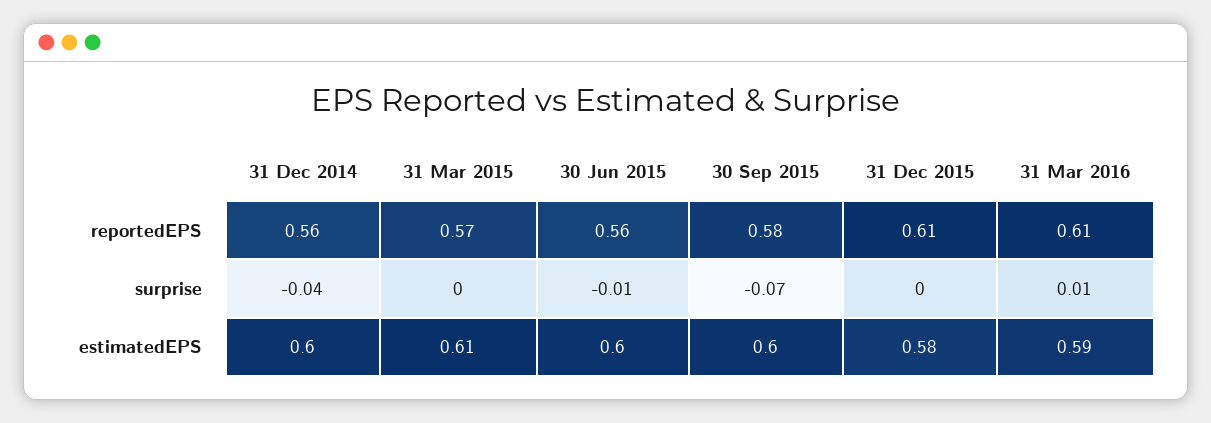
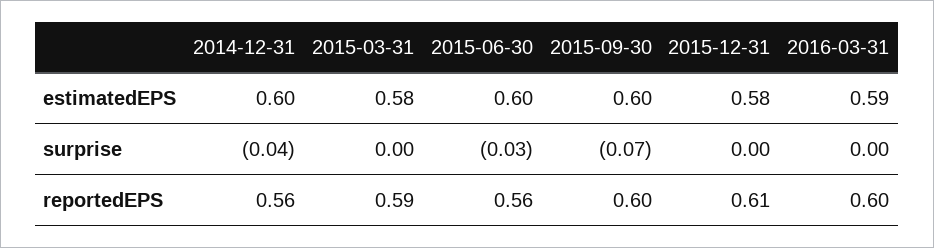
  {
    "31 Dec 2014": {
      "reportedEPS": 0.56,
      "surprise": -0.04,
      "estimatedEPS": 0.6
    },
    "31 Mar 2015": {
-     "reportedEPS": 0.57,
+     "reportedEPS": 0.59,
      "surprise": 0,
-     "estimatedEPS": 0.61
+     "estimatedEPS": 0.58
    },
    "30 Jun 2015": {
      "reportedEPS": 0.56,
-     "surprise": -0.01,
+     "surprise": -0.03,
      "estimatedEPS": 0.6
    },
    "30 Sep 2015": {
-     "reportedEPS": 0.58,
+     "reportedEPS": 0.6,
      "surprise": -0.07,
      "estimatedEPS": 0.6
    },
    "31 Dec 2015": {
      "reportedEPS": 0.61,
      "surprise": 0,
      "estimatedEPS": 0.58
    },
    "31 Mar 2016": {
-     "reportedEPS": 0.61,
+     "reportedEPS": 0.6,
-     "surprise": 0.01,
+     "surprise": 0,
      "estimatedEPS": 0.59
    }
  }

